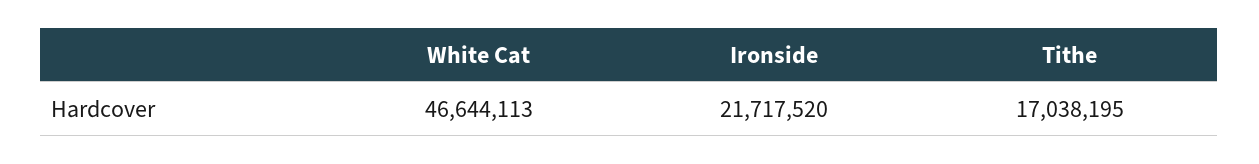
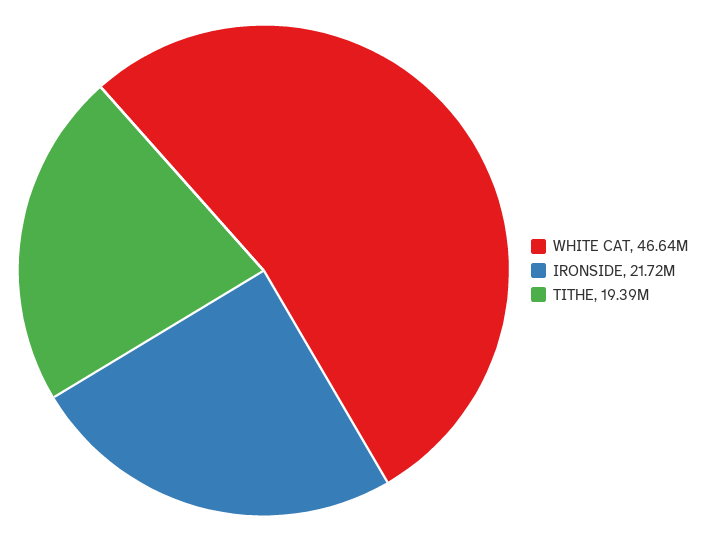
  {
    "White Cat": 46644113,
    "Ironside": 21717520,
-   "Tithe": 17038195
+   "Tithe": 19390000
  }

